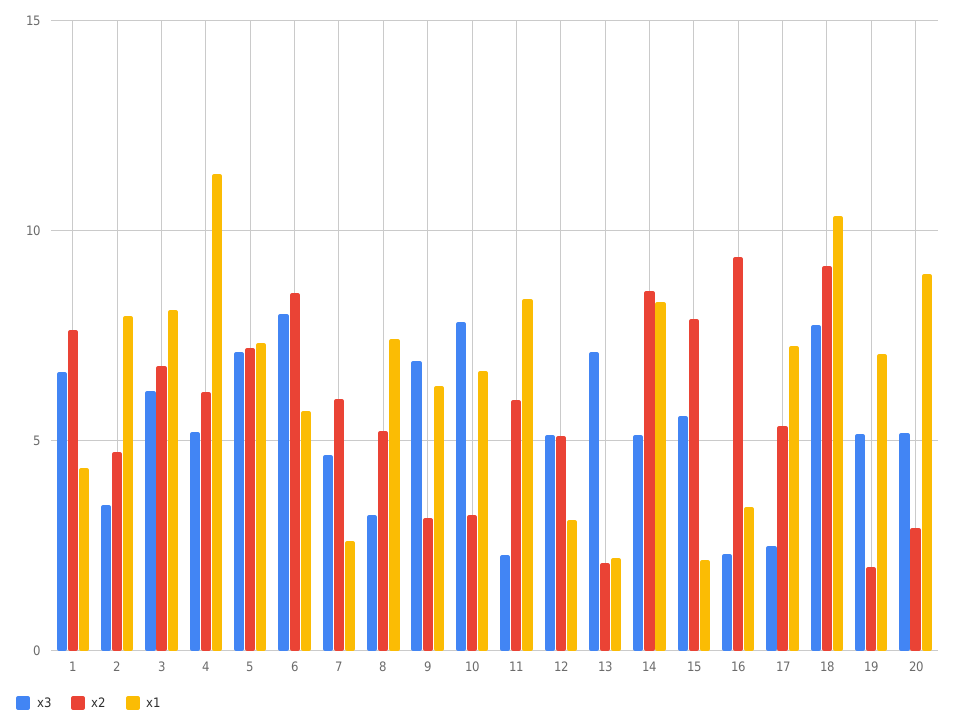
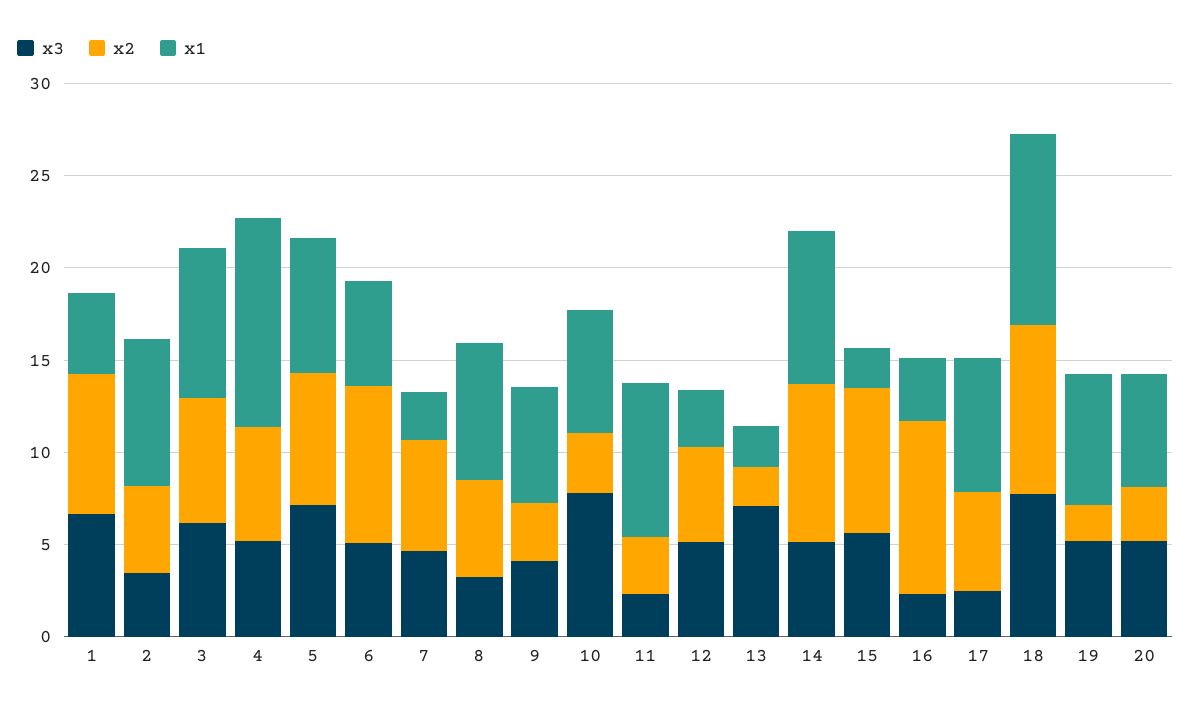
  {
    "x3": {
      "1": 6.5,
      "2": 3.5,
      "3": 6,
      "4": 5,
      "5": 7,
-     "6": 8,
+     "6": 5,
      "7": 4.5,
      "8": 3,
-     "9": 7,
+     "9": 4,
      "10": 8,
      "11": 2.5,
      "12": 5,
      "13": 7,
      "14": 5,
      "15": 5.5,
      "16": 2.5,
      "17": 2.5,
      "18": 7.5,
      "19": 5,
      "20": 5
    },
    "x2": {
      "1": 7.5,
      "2": 4.5,
      "3": 7,
      "4": 6,
      "5": 7,
      "6": 8.5,
      "7": 6,
      "8": 5,
      "9": 3,
      "10": 3,
-     "11": 6,
+     "11": 3,
      "12": 5,
      "13": 2,
      "14": 8.5,
      "15": 8,
      "16": 9.5,
      "17": 5.5,
      "18": 9,
      "19": 2,
      "20": 3
    },
    "x1": {
      "1": 4.5,
      "2": 8,
      "3": 8,
      "4": 11.5,
      "5": 7.5,
      "6": 5.5,
      "7": 2.5,
      "8": 7.5,
      "9": 6.5,
      "10": 6.5,
      "11": 8.5,
      "12": 3,
      "13": 2,
      "14": 8.5,
      "15": 2,
      "16": 3.5,
      "17": 7.5,
      "18": 10.5,
      "19": 7,
-     "20": 9
+     "20": 6
    }
  }

